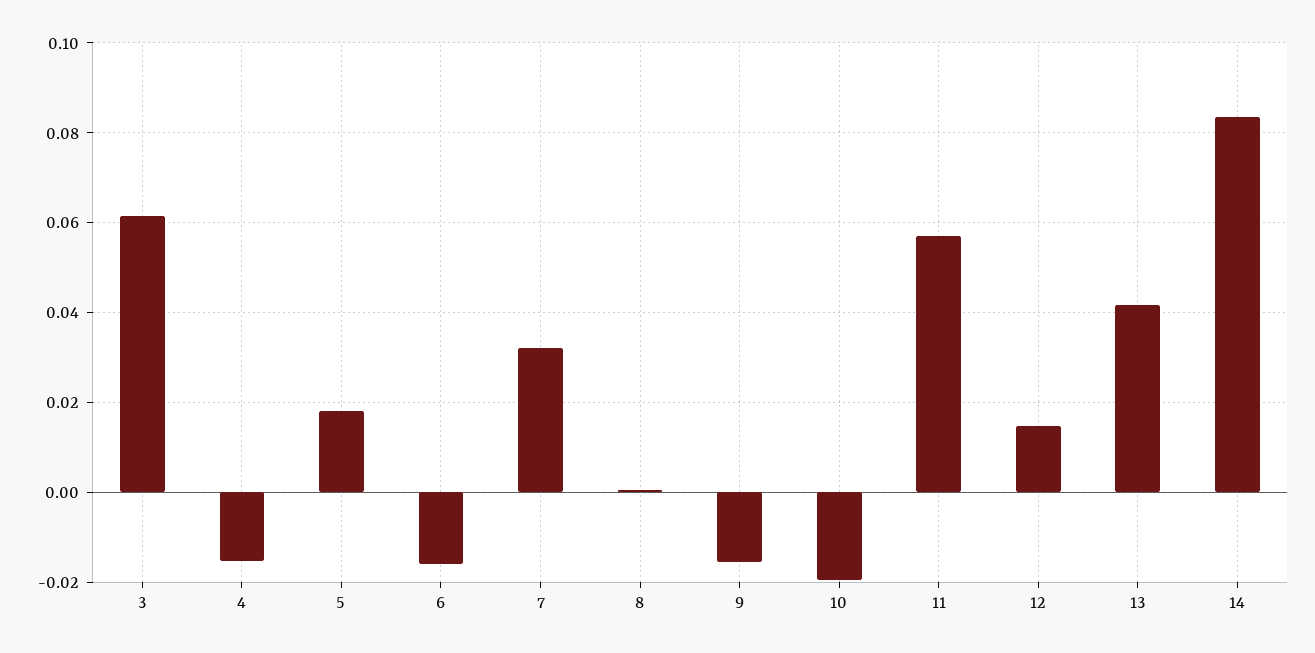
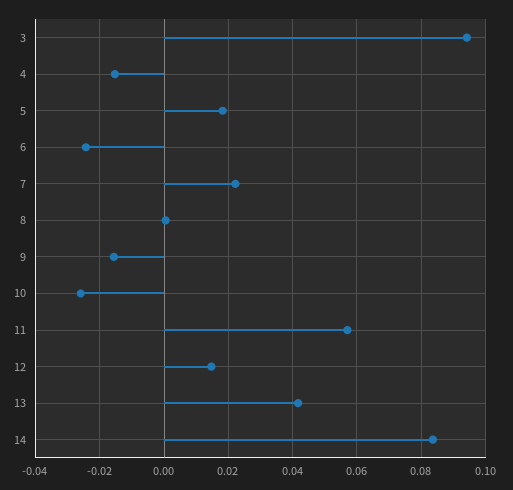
  {
-   "3": 0.062,
+   "3": 0.094,
    "4": -0.016,
    "5": 0.018,
-   "6": -0.016,
+   "6": -0.024,
-   "7": 0.032,
+   "7": 0.022,
    "8": 0,
    "9": -0.016,
-   "10": -0.02,
+   "10": -0.026,
    "11": 0.058,
    "12": 0.014,
    "13": 0.042,
    "14": 0.084
  }

